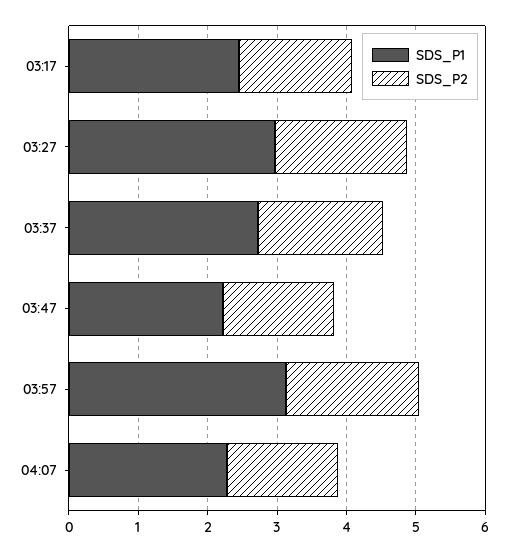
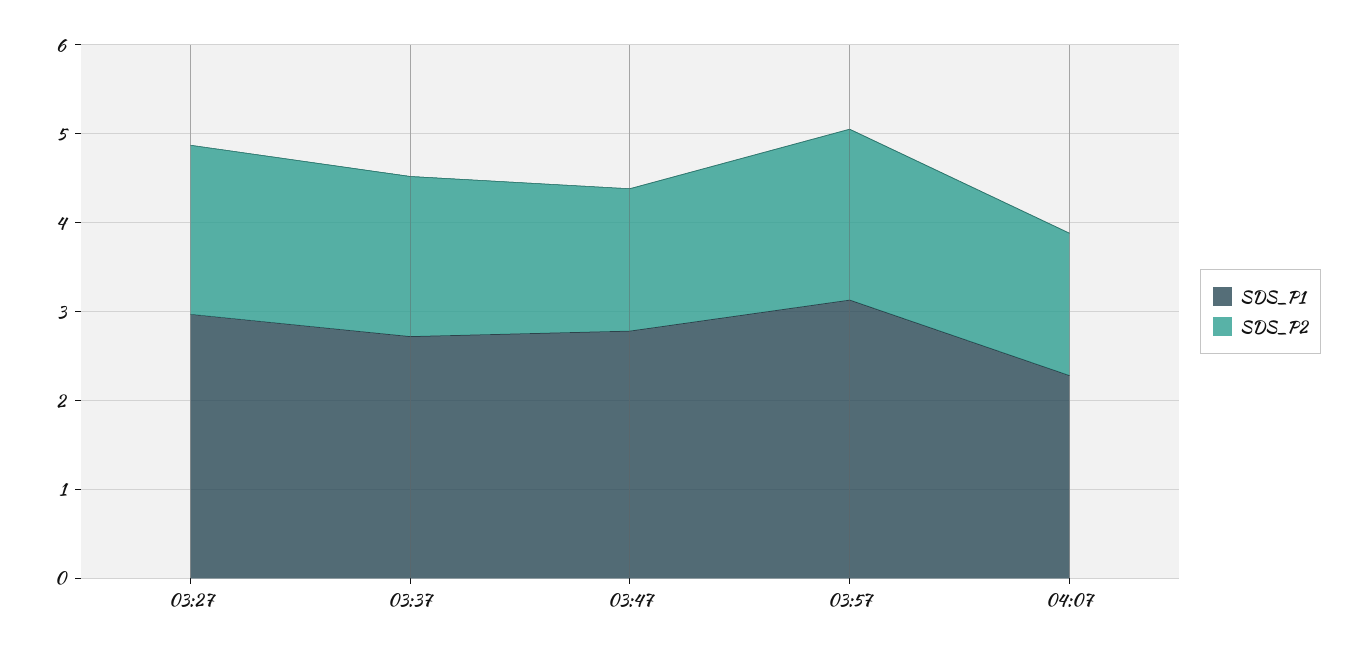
  {
    "SDS_P1": {
-     "03:17": 2.4,
      "03:27": 3,
      "03:37": 2.8,
-     "03:47": 2.2,
+     "03:47": 2.8,
      "03:57": 3.2,
      "04:07": 2.2
    },
    "SDS_P2": {
-     "03:17": 1.6,
      "03:27": 2,
      "03:37": 1.8,
      "03:47": 1.6,
      "03:57": 2,
      "04:07": 1.6
    }
  }

